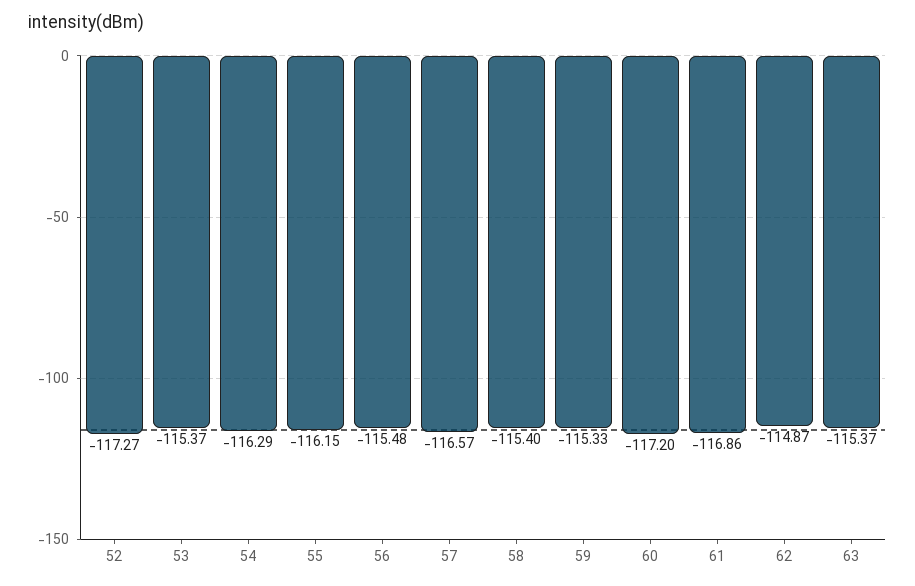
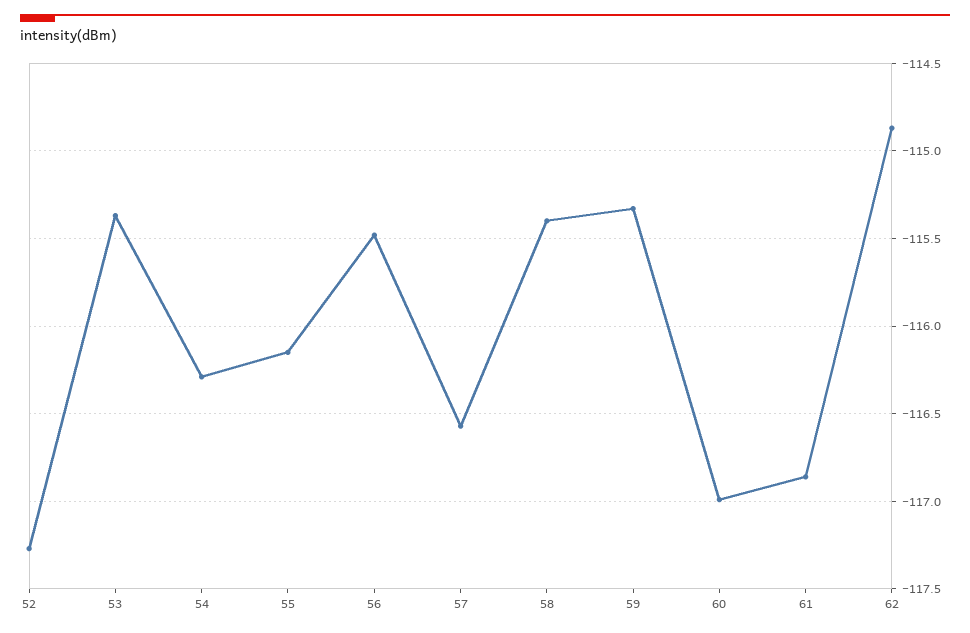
  {
    "52": -117.27,
    "53": -115.37,
    "54": -116.29,
    "55": -116.15,
    "56": -115.48,
    "57": -116.57,
    "58": -115.4,
    "59": -115.33,
-   "60": -117.2,
+   "60": -117,
    "61": -116.86,
-   "62": -114.87,
+   "62": -114.87
-   "63": -115.37
  }

